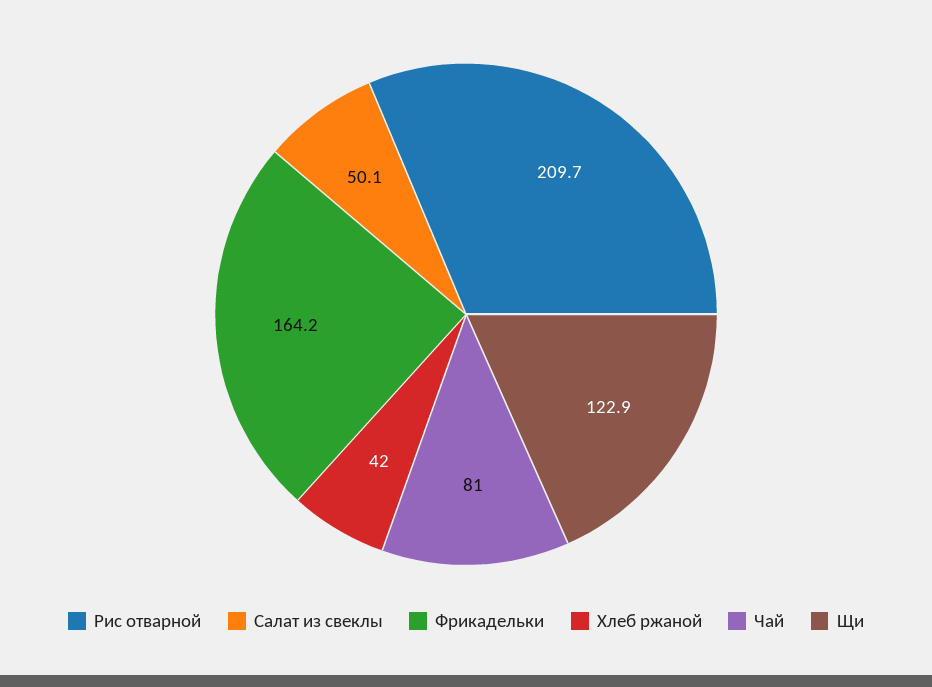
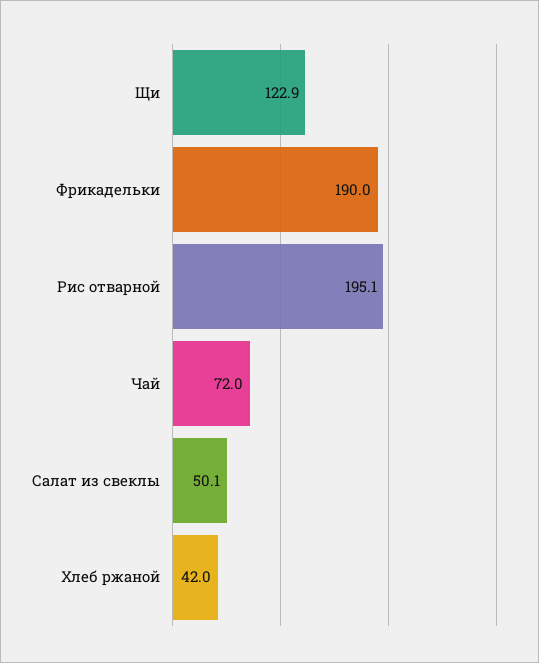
  {
-   "Рис отварной": 209.7,
+   "Рис отварной": 195.1,
    "Салат из свеклы": 50.1,
-   "Фрикадельки": 164.2,
+   "Фрикадельки": 190,
    "Хлеб ржаной": 42,
-   "Чай": 81,
+   "Чай": 72,
    "Щи": 122.9
  }

